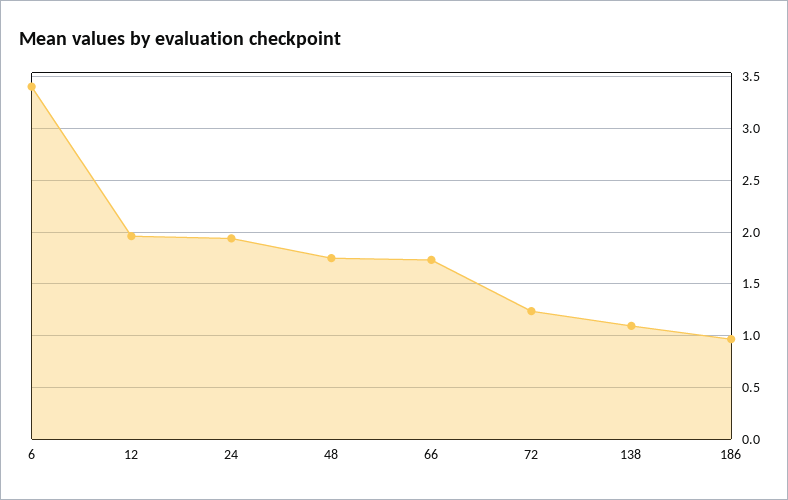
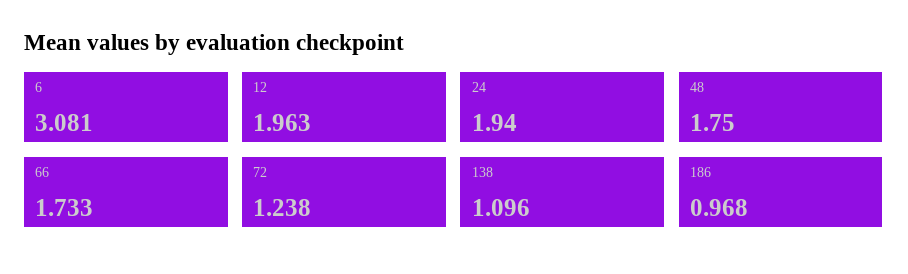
  {
-   "6": 3.4,
+   "6": 3.081,
    "12": 1.963,
    "24": 1.94,
    "48": 1.75,
    "66": 1.733,
    "72": 1.238,
    "138": 1.096,
    "186": 0.968
  }

